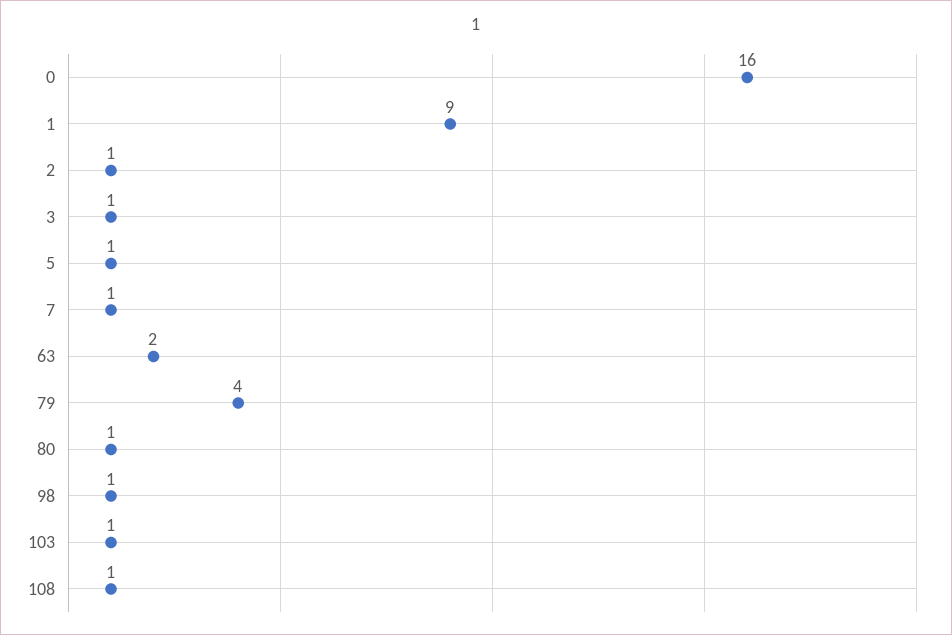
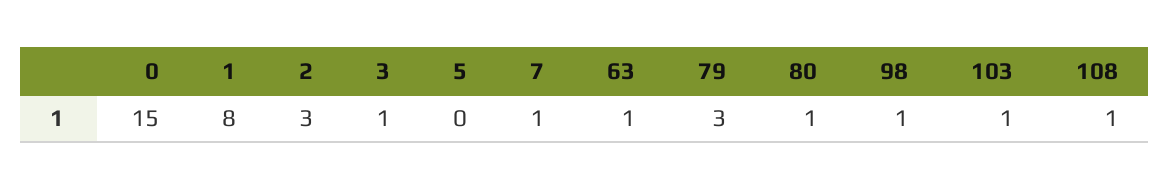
  {
-   "0": 16,
+   "0": 15,
-   "1": 9,
+   "1": 8,
-   "2": 1,
+   "2": 3,
    "3": 1,
-   "5": 1,
+   "5": 0,
    "7": 1,
-   "63": 2,
+   "63": 1,
-   "79": 4,
+   "79": 3,
    "80": 1,
    "98": 1,
    "103": 1,
    "108": 1
  }

